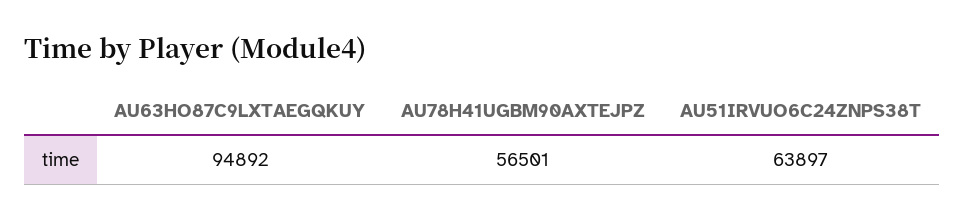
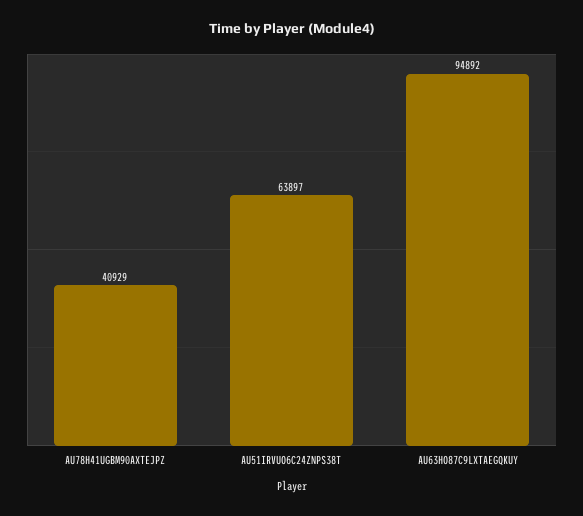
  {
    "AU63HO87C9LXTAEGQKUY": 94892,
-   "AU78H41UGBM90AXTEJPZ": 56501,
+   "AU78H41UGBM90AXTEJPZ": 40929,
    "AU51IRVUO6C24ZNPS38T": 63897
  }

